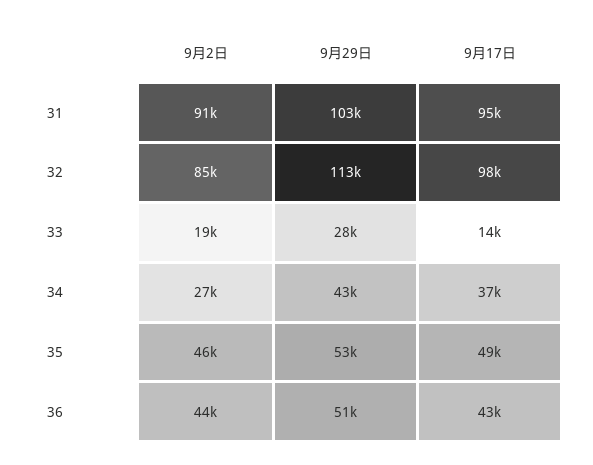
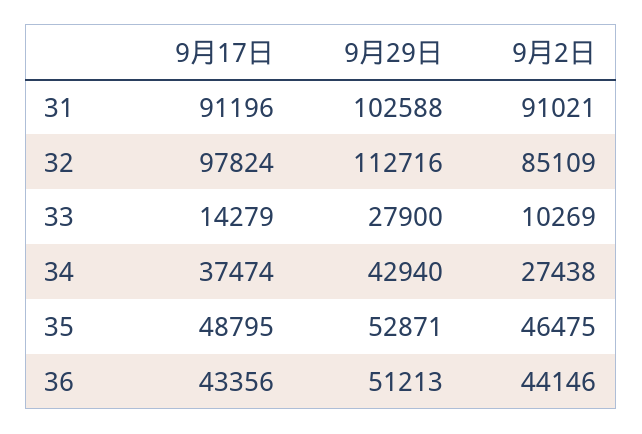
  {
    "9月2日": {
      "31": 91021,
      "32": 85109,
-     "33": 19000,
+     "33": 10269,
      "34": 27438,
      "35": 46475,
      "36": 44146
    },
    "9月29日": {
      "31": 102588,
      "32": 112716,
      "33": 27900,
      "34": 42940,
      "35": 52871,
      "36": 51213
    },
    "9月17日": {
-     "31": 95000,
+     "31": 91196,
      "32": 97824,
      "33": 14279,
      "34": 37474,
      "35": 48795,
      "36": 43356
    }
  }

